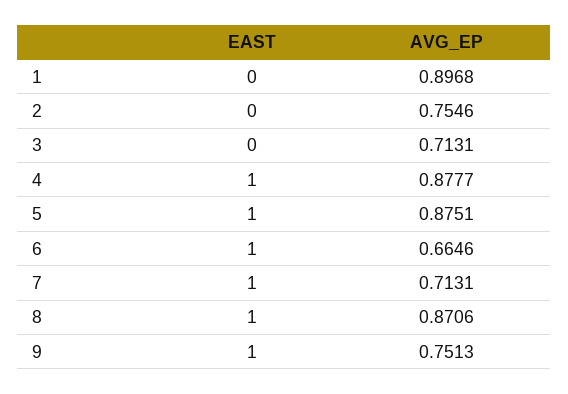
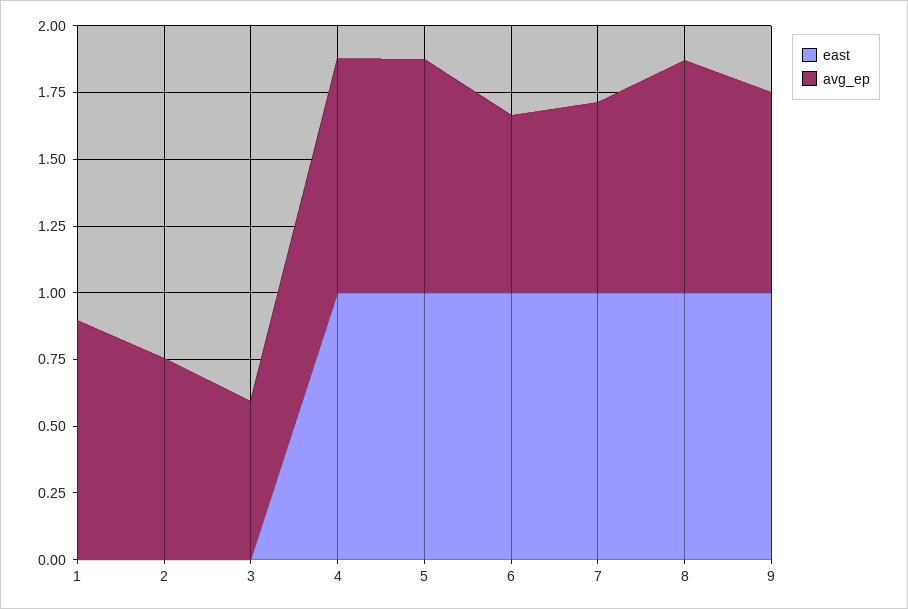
  {
    "EAST": {
      "1": 0,
      "2": 0,
      "3": 0,
      "4": 1,
      "5": 1,
      "6": 1,
      "7": 1,
      "8": 1,
      "9": 1
    },
    "AVG_EP": {
      "1": 0.8968,
      "2": 0.7546,
-     "3": 0.7131,
+     "3": 0.6,
      "4": 0.8777,
      "5": 0.8751,
      "6": 0.6646,
      "7": 0.7131,
      "8": 0.8706,
      "9": 0.7513
    }
  }

